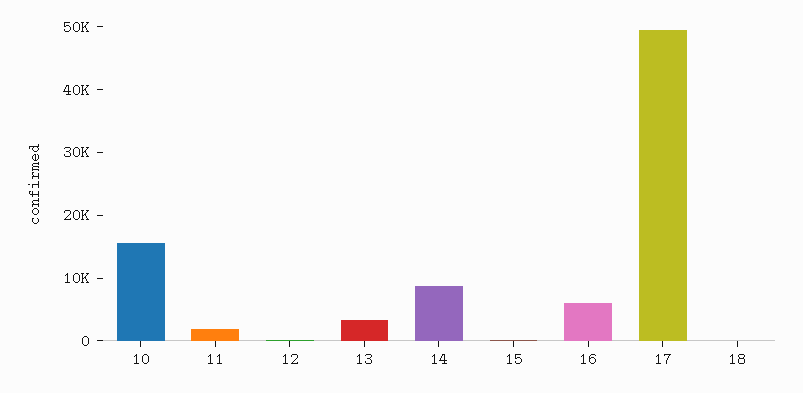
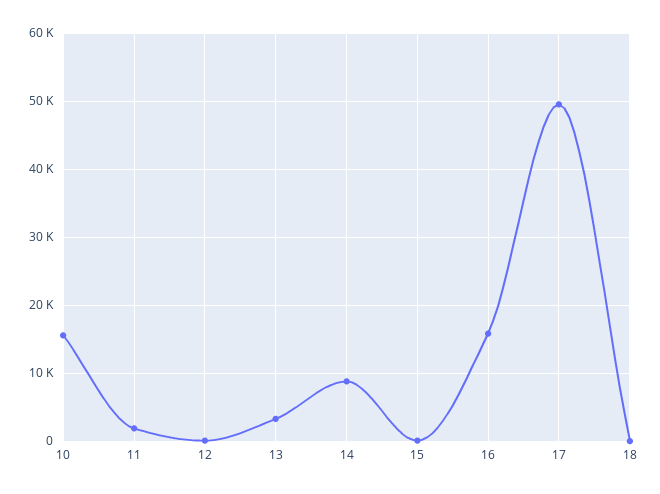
  {
    "10": 16000,
    "11": 2000,
    "12": 0,
    "13": 3000,
    "14": 9000,
    "15": 0,
-   "16": 6000,
+   "16": 16000,
    "17": 50000,
    "18": 0
  }

